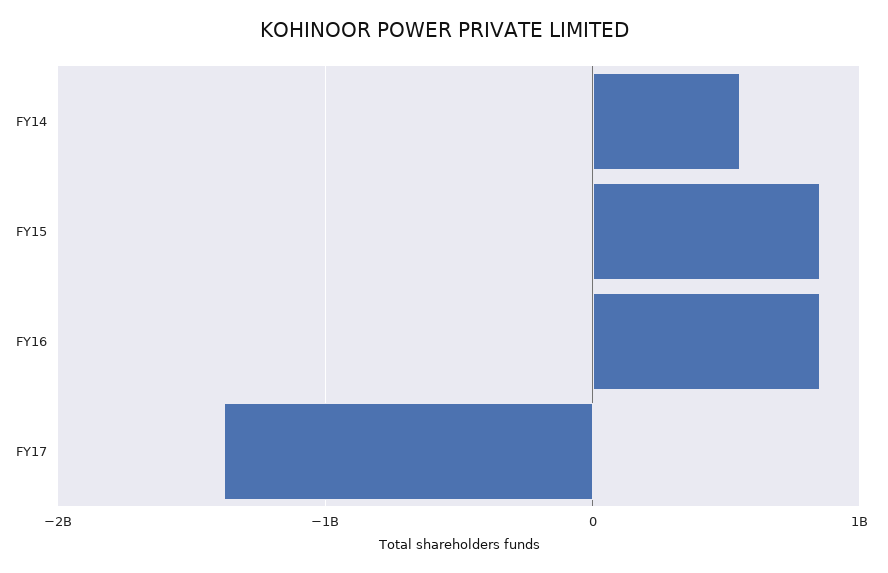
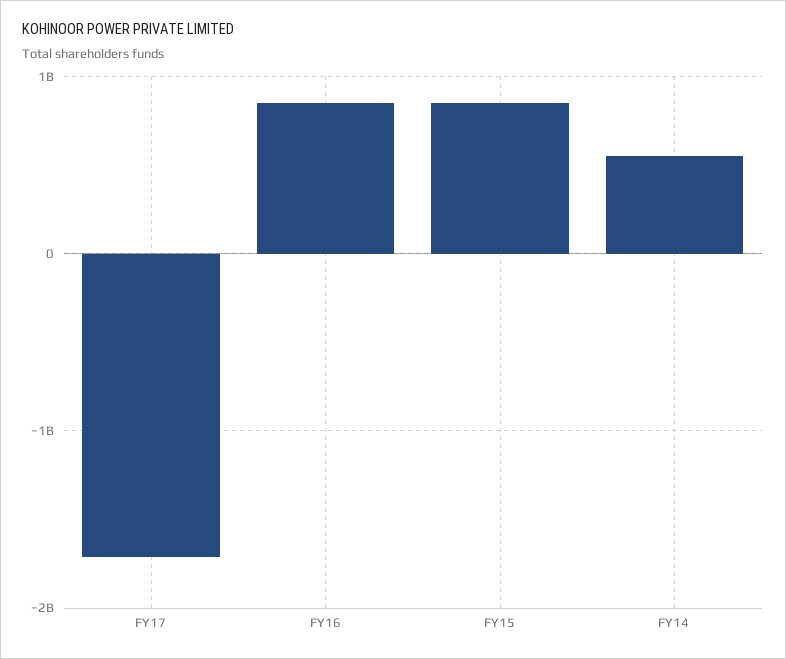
  {
    "FY14": 600000000,
    "FY15": 800000000,
    "FY16": 800000000,
-   "FY17": -1400000000
+   "FY17": -1700000000
  }

